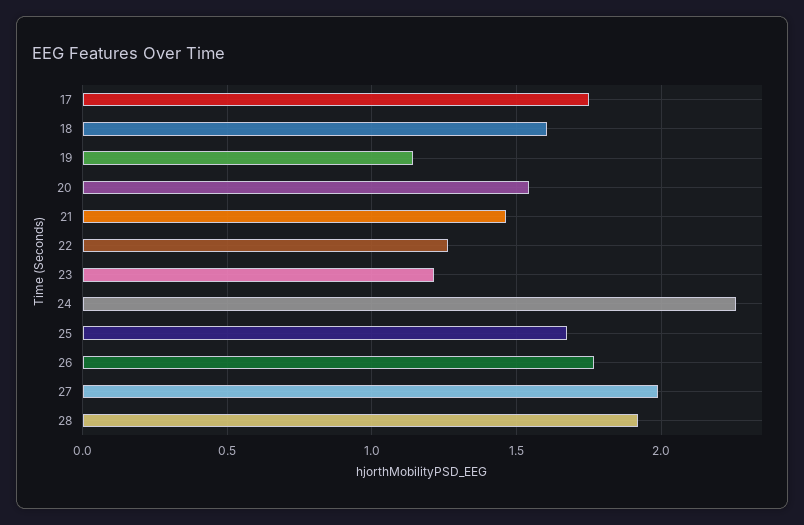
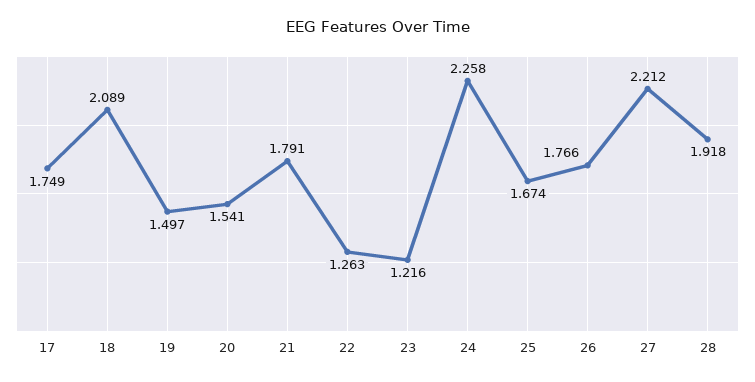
  {
    "17": 1.749,
-   "18": 1.6,
+   "18": 2.089,
-   "19": 1.15,
+   "19": 1.497,
    "20": 1.541,
-   "21": 1.45,
+   "21": 1.791,
    "22": 1.263,
    "23": 1.216,
    "24": 2.258,
    "25": 1.674,
    "26": 1.766,
-   "27": 2,
+   "27": 2.212,
    "28": 1.918
  }

